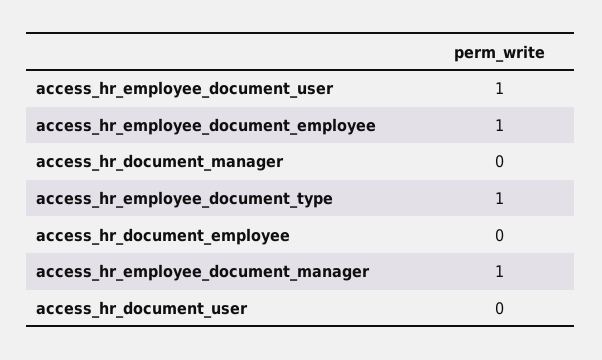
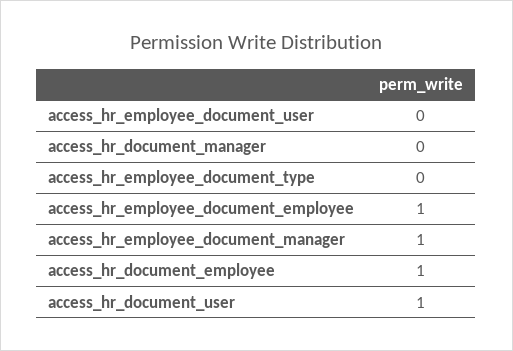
  {
-   "access_hr_employee_document_user": 1,
+   "access_hr_employee_document_user": 0,
    "access_hr_employee_document_employee": 1,
    "access_hr_document_manager": 0,
-   "access_hr_employee_document_type": 1,
+   "access_hr_employee_document_type": 0,
-   "access_hr_document_employee": 0,
+   "access_hr_document_employee": 1,
    "access_hr_employee_document_manager": 1,
-   "access_hr_document_user": 0
+   "access_hr_document_user": 1
  }

